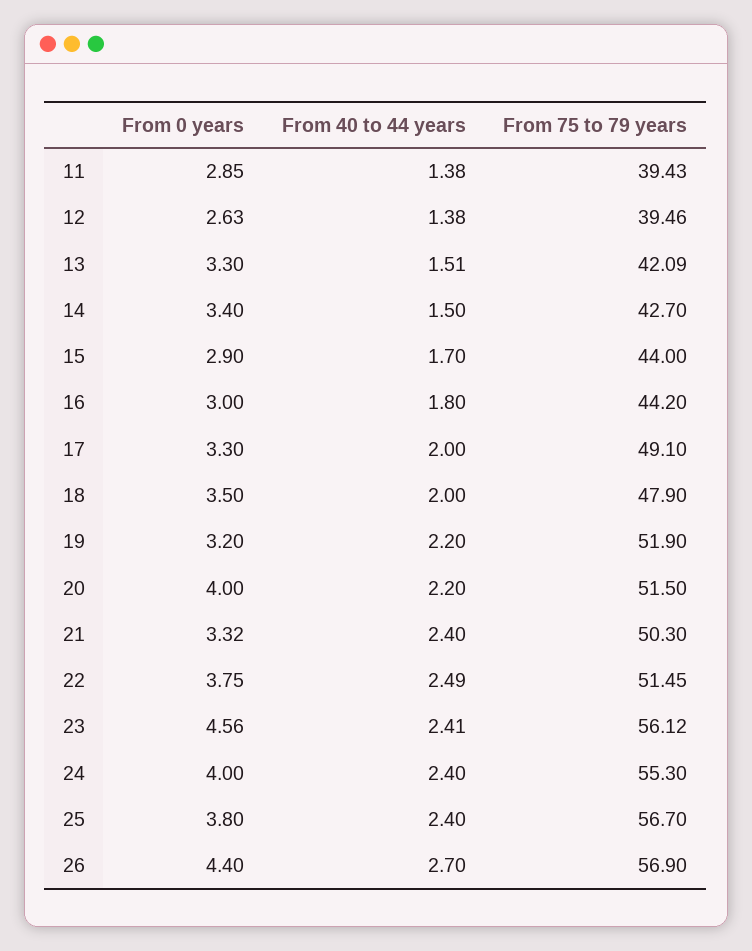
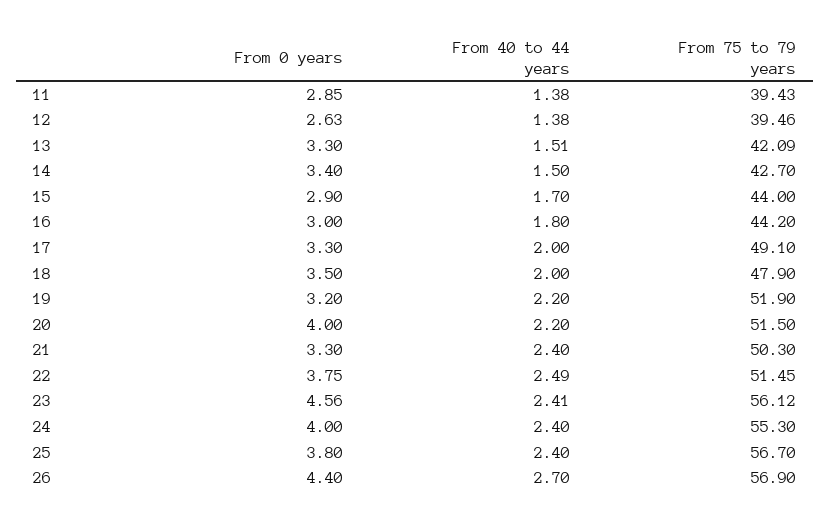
  {
    "From 0 years": {
      "11": 2.85,
      "12": 2.63,
      "13": 3.3,
      "14": 3.4,
      "15": 2.9,
      "16": 3,
      "17": 3.3,
      "18": 3.5,
      "19": 3.2,
      "20": 4,
-     "21": 3.32,
+     "21": 3.3,
      "22": 3.75,
      "23": 4.56,
      "24": 4,
      "25": 3.8,
      "26": 4.4
    },
    "From 40 to 44 years": {
      "11": 1.38,
      "12": 1.38,
      "13": 1.51,
      "14": 1.5,
      "15": 1.7,
      "16": 1.8,
      "17": 2,
      "18": 2,
      "19": 2.2,
      "20": 2.2,
      "21": 2.4,
      "22": 2.49,
      "23": 2.41,
      "24": 2.4,
      "25": 2.4,
      "26": 2.7
    },
    "From 75 to 79 years": {
      "11": 39.43,
      "12": 39.46,
      "13": 42.09,
      "14": 42.7,
      "15": 44,
      "16": 44.2,
      "17": 49.1,
      "18": 47.9,
      "19": 51.9,
      "20": 51.5,
      "21": 50.3,
      "22": 51.45,
      "23": 56.12,
      "24": 55.3,
      "25": 56.7,
      "26": 56.9
    }
  }

